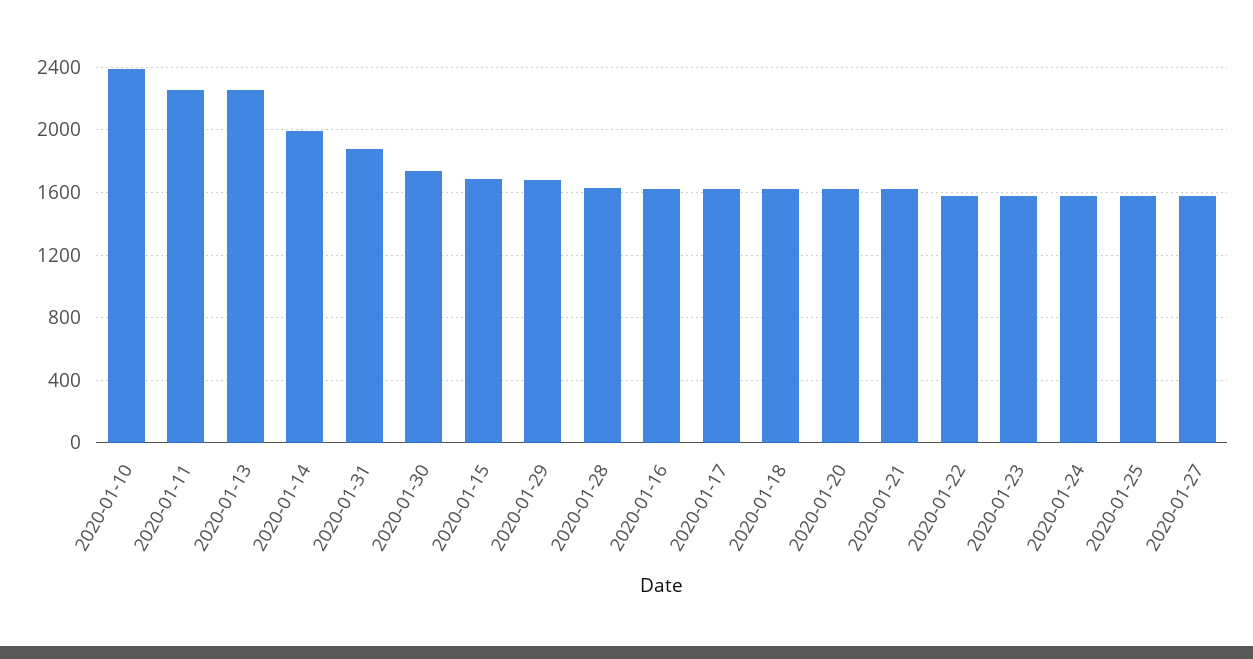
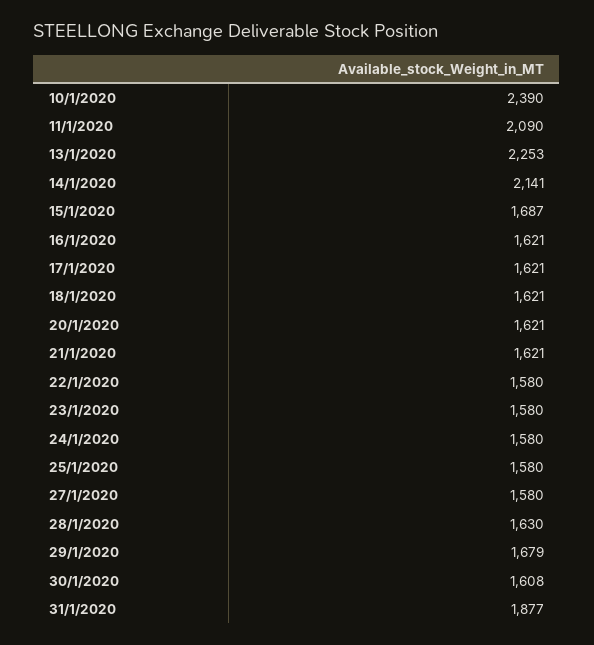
  {
    "2020-01-10": 2390,
-   "2020-01-11": 2250,
+   "2020-01-11": 2090,
    "2020-01-13": 2253,
-   "2020-01-14": 2000,
+   "2020-01-14": 2141,
    "2020-01-31": 1877,
-   "2020-01-30": 1750,
+   "2020-01-30": 1608,
    "2020-01-15": 1687,
    "2020-01-29": 1679,
    "2020-01-28": 1630,
    "2020-01-16": 1621,
    "2020-01-17": 1621,
    "2020-01-18": 1621,
    "2020-01-20": 1621,
    "2020-01-21": 1621,
    "2020-01-22": 1580,
    "2020-01-23": 1580,
    "2020-01-24": 1580,
    "2020-01-25": 1580,
    "2020-01-27": 1580
  }

